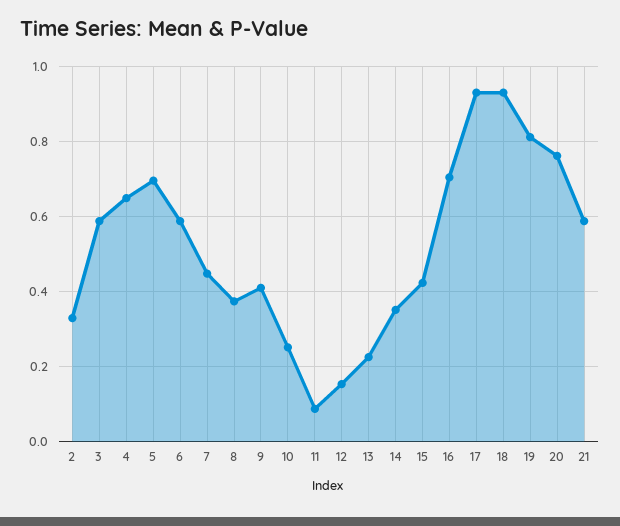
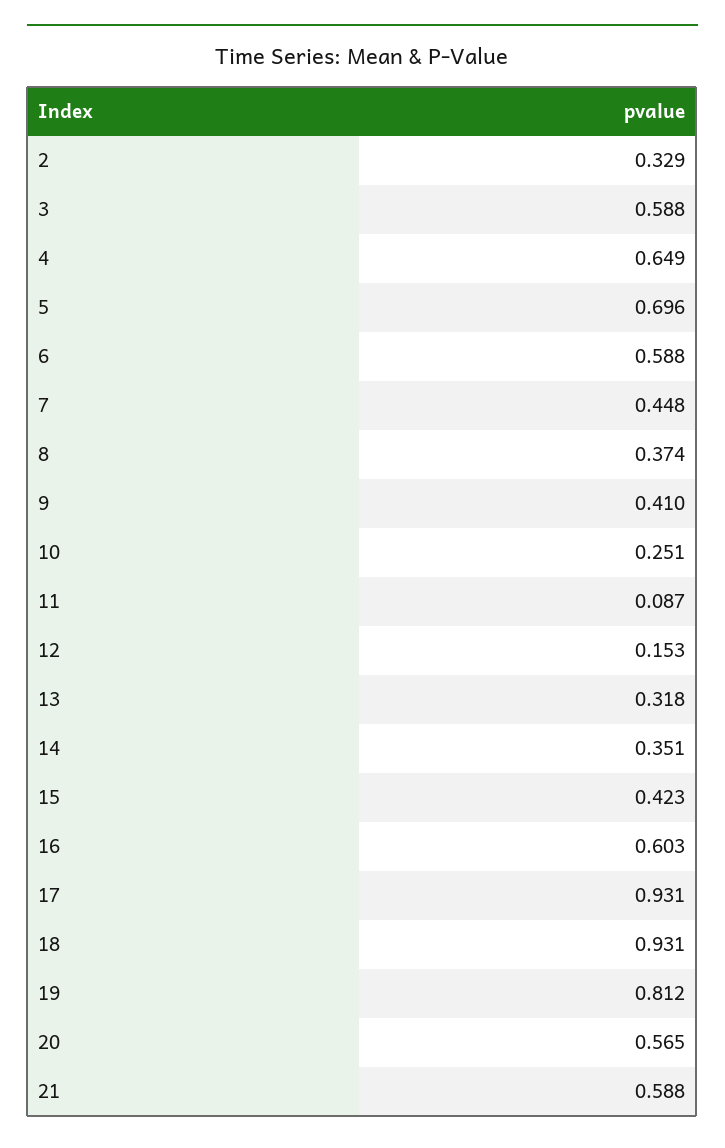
  {
    "2": 0.329,
    "3": 0.588,
    "4": 0.649,
    "5": 0.696,
    "6": 0.588,
    "7": 0.448,
    "8": 0.374,
    "9": 0.41,
    "10": 0.251,
    "11": 0.087,
    "12": 0.153,
-   "13": 0.22,
+   "13": 0.318,
    "14": 0.351,
    "15": 0.423,
-   "16": 0.7,
+   "16": 0.603,
    "17": 0.931,
    "18": 0.931,
    "19": 0.812,
-   "20": 0.76,
+   "20": 0.565,
    "21": 0.588
  }

